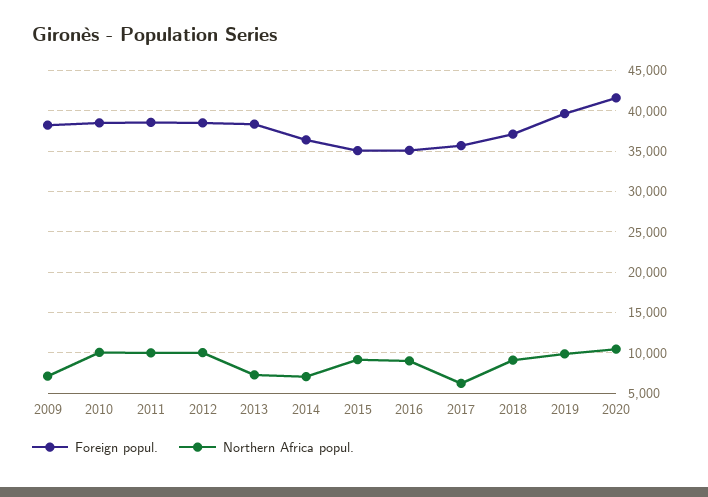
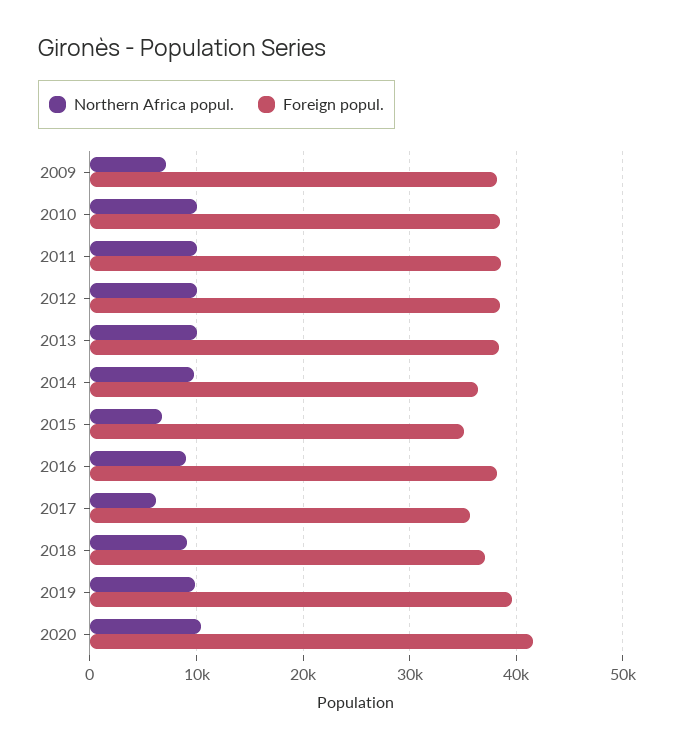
  {
    "Foreign popul.": {
      "2009": 38000,
      "2010": 39000,
      "2011": 39000,
      "2012": 38000,
      "2013": 38000,
      "2014": 36000,
      "2015": 35000,
-     "2016": 35000,
+     "2016": 38000,
      "2017": 36000,
      "2018": 37000,
      "2019": 40000,
      "2020": 42000
    },
    "Northern Africa popul.": {
      "2009": 7000,
      "2010": 10000,
      "2011": 10000,
      "2012": 10000,
-     "2013": 7000,
+     "2013": 10000,
-     "2014": 7000,
+     "2014": 10000,
-     "2015": 9000,
+     "2015": 7000,
      "2016": 9000,
      "2017": 6000,
      "2018": 9000,
      "2019": 10000,
      "2020": 10000
    }
  }

